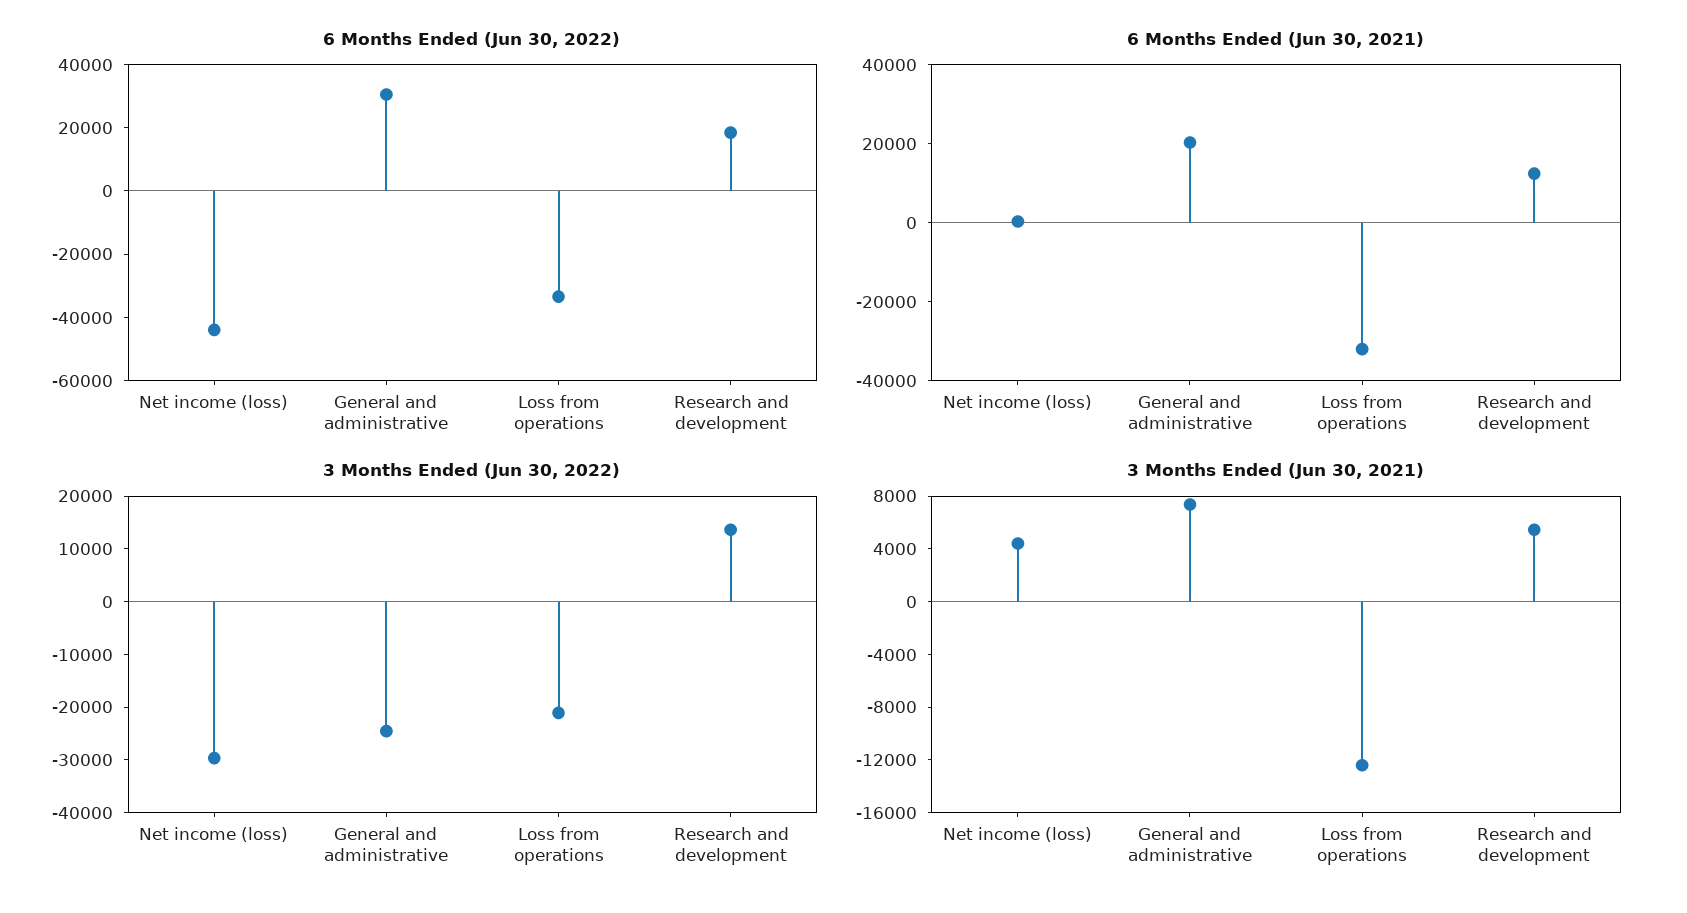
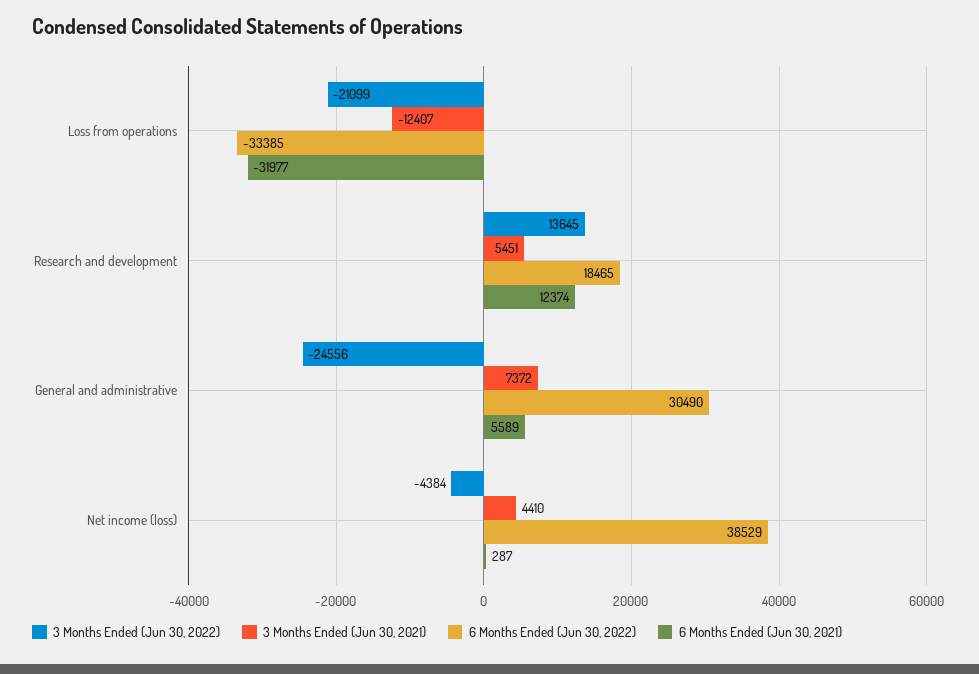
  {
    "6 Months Ended (Jun 30, 2022)": {
-     "Net income (loss)": -45000,
+     "Net income (loss)": 38529,
      "General and administrative": 30490,
      "Loss from operations": -33385,
      "Research and development": 18465
    },
    "6 Months Ended (Jun 30, 2021)": {
      "Net income (loss)": 287,
-     "General and administrative": 20000,
+     "General and administrative": 5589,
      "Loss from operations": -31977,
      "Research and development": 12374
    },
    "3 Months Ended (Jun 30, 2022)": {
-     "Net income (loss)": -30000,
+     "Net income (loss)": -4384,
      "General and administrative": -24556,
      "Loss from operations": -21099,
      "Research and development": 13645
    },
    "3 Months Ended (Jun 30, 2021)": {
      "Net income (loss)": 4410,
      "General and administrative": 7372,
      "Loss from operations": -12407,
      "Research and development": 5451
    }
  }

